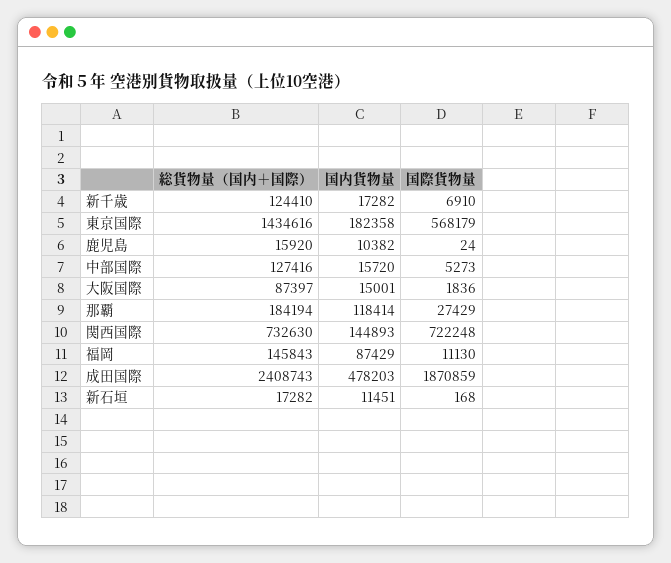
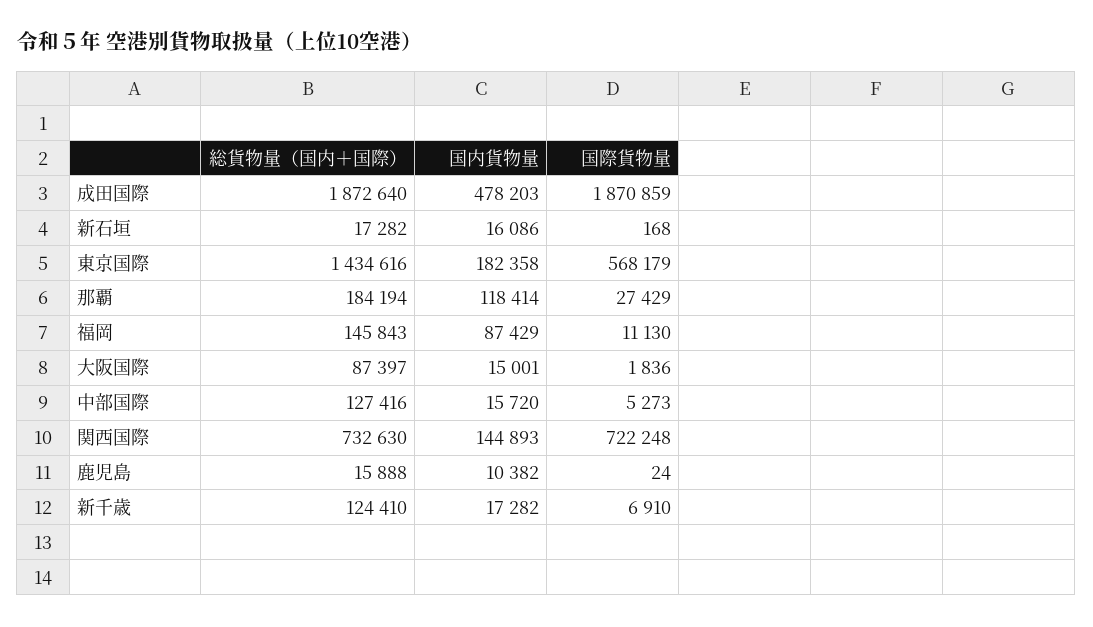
  {
    "総貨物量（国内＋国際）": {
      "新千歳": 124410,
      "東京国際": 1434616,
-     "鹿児島": 15920,
+     "鹿児島": 15888,
      "中部国際": 127416,
      "大阪国際": 87397,
      "那覇": 184194,
      "関西国際": 732630,
      "福岡": 145843,
-     "成田国際": 2408743,
+     "成田国際": 1872640,
      "新石垣": 17282
    },
    "国内貨物量": {
      "新千歳": 17282,
      "東京国際": 182358,
      "鹿児島": 10382,
      "中部国際": 15720,
      "大阪国際": 15001,
      "那覇": 118414,
      "関西国際": 144893,
      "福岡": 87429,
      "成田国際": 478203,
-     "新石垣": 11451
+     "新石垣": 16086
    },
    "国際貨物量": {
      "新千歳": 6910,
      "東京国際": 568179,
      "鹿児島": 24,
      "中部国際": 5273,
      "大阪国際": 1836,
      "那覇": 27429,
      "関西国際": 722248,
      "福岡": 11130,
      "成田国際": 1870859,
      "新石垣": 168
    }
  }

